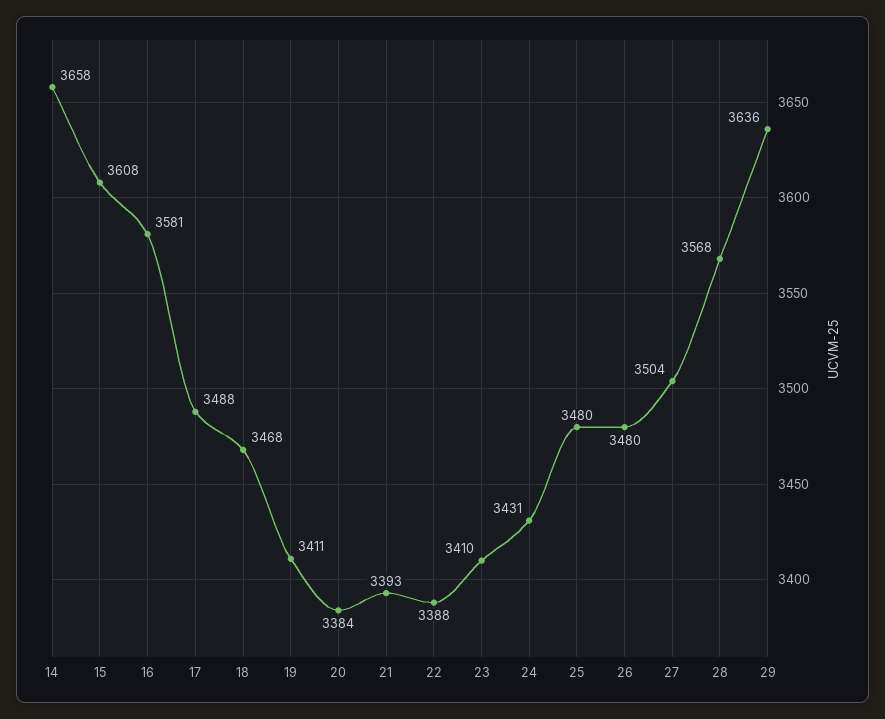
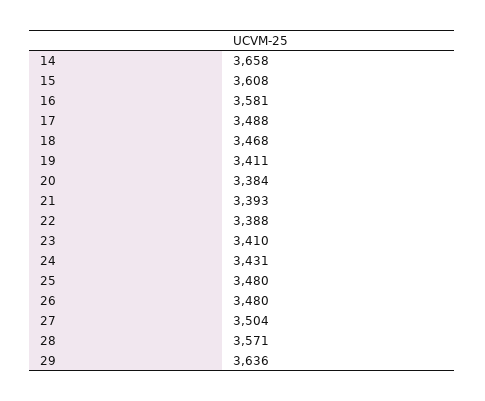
  {
    "14": 3658,
    "15": 3608,
    "16": 3581,
    "17": 3488,
    "18": 3468,
    "19": 3411,
    "20": 3384,
    "21": 3393,
    "22": 3388,
    "23": 3410,
    "24": 3431,
    "25": 3480,
    "26": 3480,
    "27": 3504,
-   "28": 3568,
+   "28": 3571,
    "29": 3636
  }

